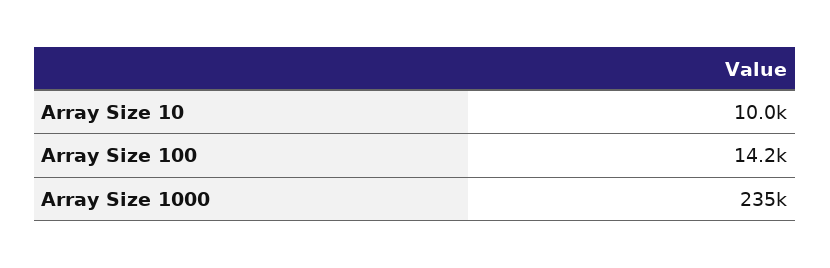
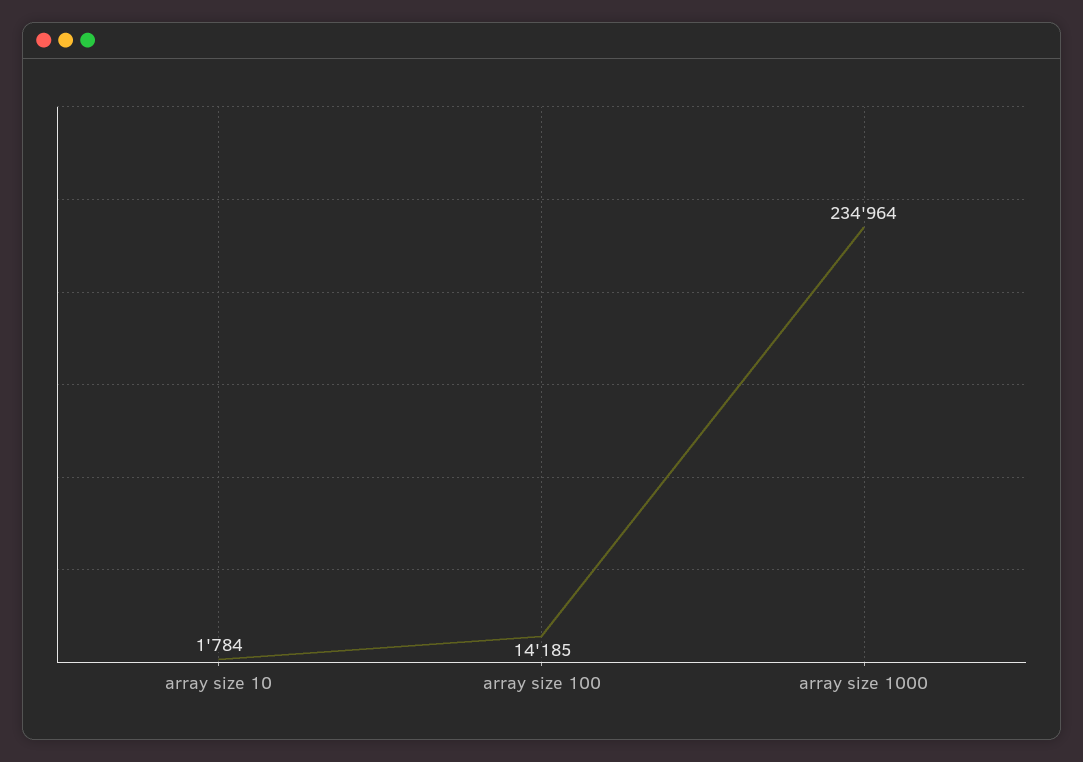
  {
-   "Array Size 10": 10000,
+   "Array Size 10": 1784,
    "Array Size 100": 14185,
    "Array Size 1000": 234964
  }

